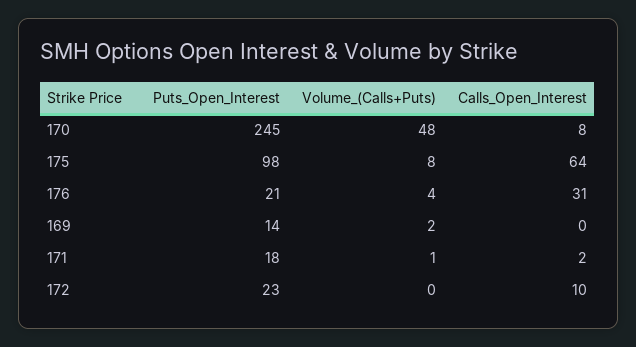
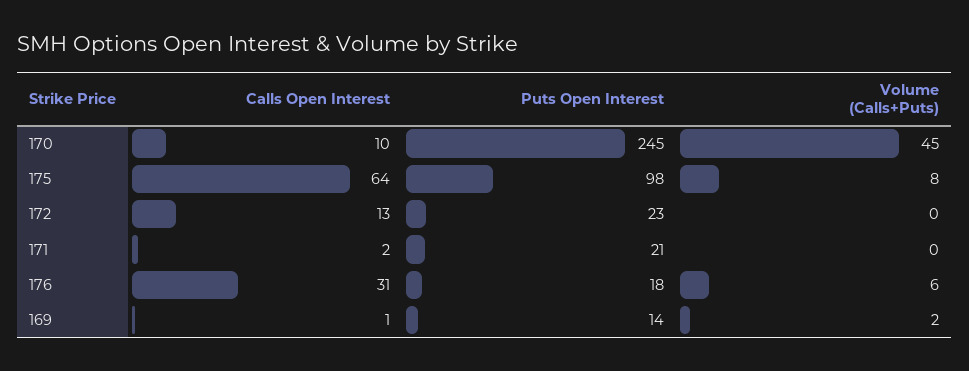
  {
    "Puts_Open_Interest": {
      "170": 245,
      "175": 98,
-     "176": 21,
+     "176": 18,
      "169": 14,
-     "171": 18,
+     "171": 21,
      "172": 23
    },
    "Volume_(Calls+Puts)": {
-     "170": 48,
+     "170": 45,
      "175": 8,
-     "176": 4,
+     "176": 6,
      "169": 2,
-     "171": 1,
+     "171": 0,
      "172": 0
    },
    "Calls_Open_Interest": {
-     "170": 8,
+     "170": 10,
      "175": 64,
      "176": 31,
-     "169": 0,
+     "169": 1,
      "171": 2,
-     "172": 10
+     "172": 13
    }
  }

